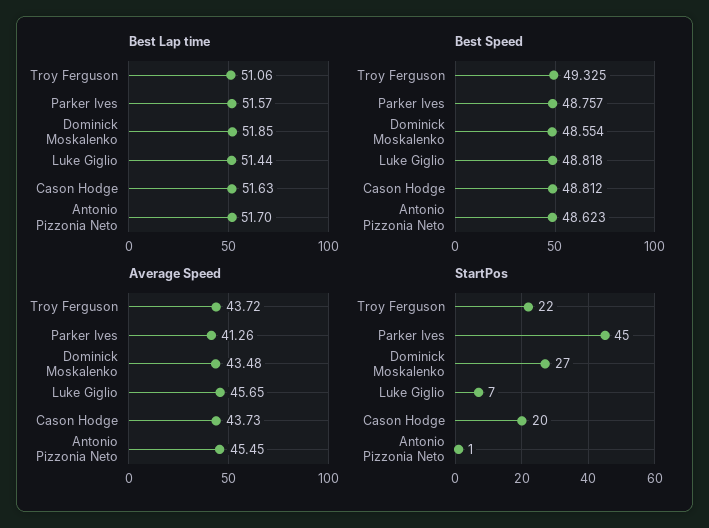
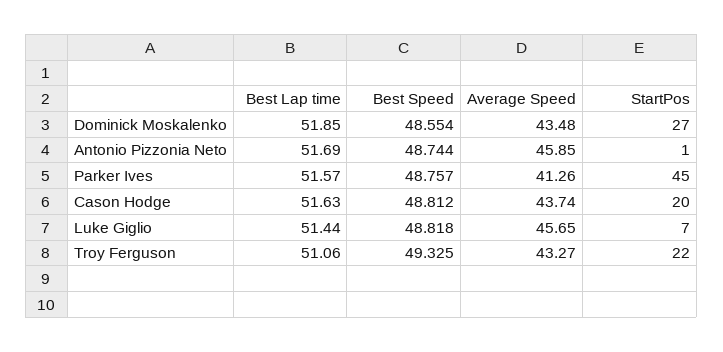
  {
    "Best Lap time": {
      "Troy Ferguson": 51.06,
      "Parker Ives": 51.57,
      "Dominick Moskalenko": 51.85,
      "Luke Giglio": 51.44,
      "Cason Hodge": 51.63,
-     "Antonio Pizzonia Neto": 51.7
+     "Antonio Pizzonia Neto": 51.69
    },
    "Best Speed": {
      "Troy Ferguson": 49.325,
      "Parker Ives": 48.757,
      "Dominick Moskalenko": 48.554,
      "Luke Giglio": 48.818,
      "Cason Hodge": 48.812,
-     "Antonio Pizzonia Neto": 48.623
+     "Antonio Pizzonia Neto": 48.744
    },
    "Average Speed": {
-     "Troy Ferguson": 43.72,
+     "Troy Ferguson": 43.27,
      "Parker Ives": 41.26,
      "Dominick Moskalenko": 43.48,
      "Luke Giglio": 45.65,
-     "Cason Hodge": 43.73,
+     "Cason Hodge": 43.74,
-     "Antonio Pizzonia Neto": 45.45
+     "Antonio Pizzonia Neto": 45.85
    },
    "StartPos": {
      "Troy Ferguson": 22,
      "Parker Ives": 45,
      "Dominick Moskalenko": 27,
      "Luke Giglio": 7,
      "Cason Hodge": 20,
      "Antonio Pizzonia Neto": 1
    }
  }

